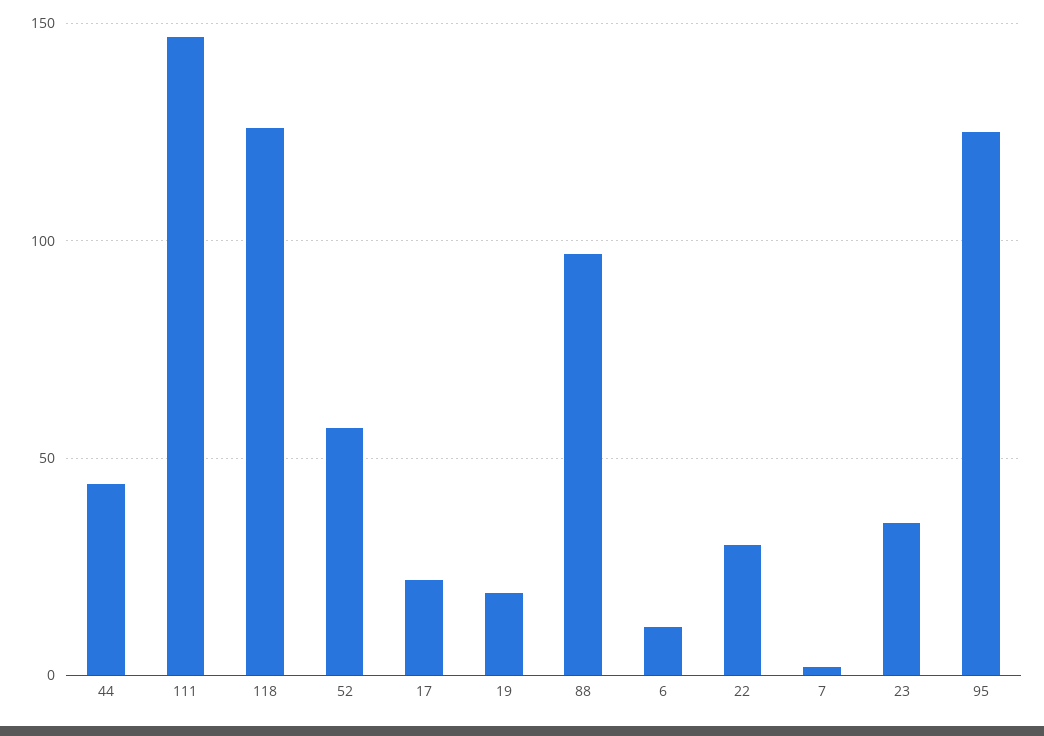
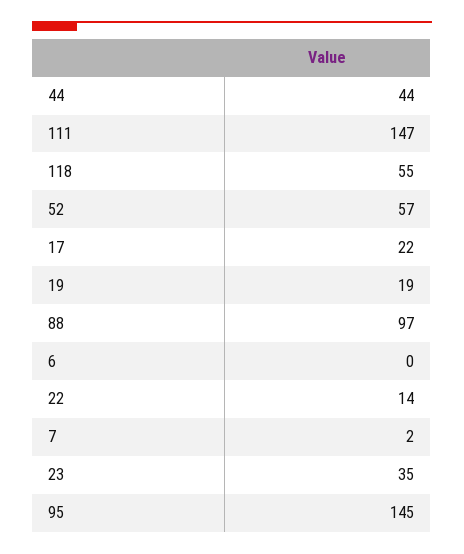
  {
    "44": 44,
    "111": 147,
-   "118": 125,
+   "118": 55,
    "52": 57,
    "17": 22,
    "19": 19,
    "88": 97,
-   "6": 10,
+   "6": 0,
-   "22": 30,
+   "22": 14,
    "7": 2,
    "23": 35,
-   "95": 125
+   "95": 145
  }

